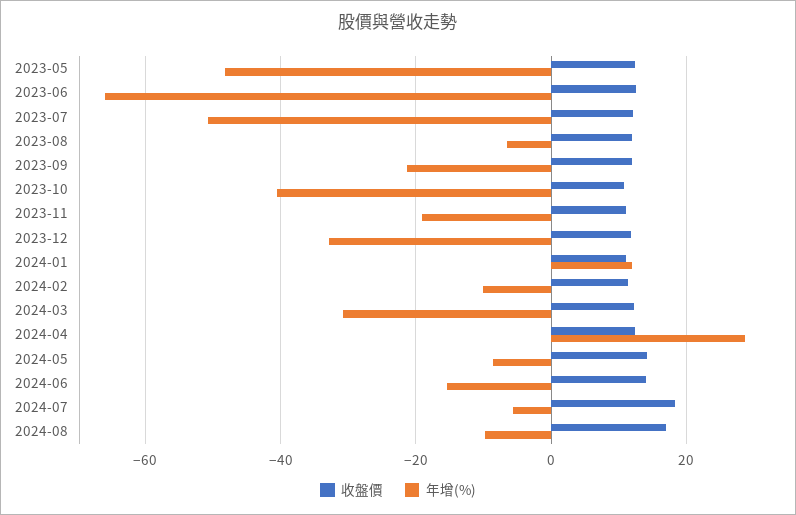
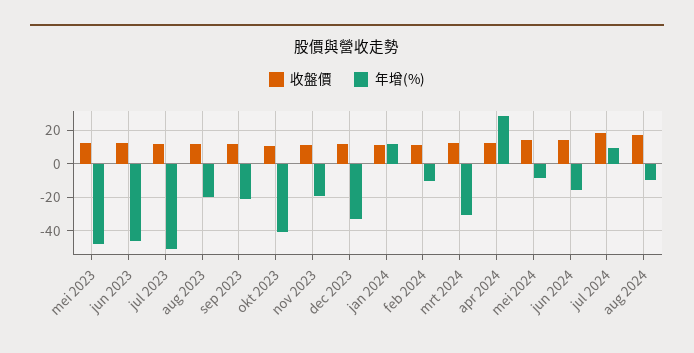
  {
    "收盤價": {
      "2023-05": 12,
      "2023-06": 12,
      "2023-07": 12,
      "2023-08": 12,
      "2023-09": 12,
      "2023-10": 10,
      "2023-11": 12,
      "2023-12": 12,
      "2024-01": 12,
      "2024-02": 12,
      "2024-03": 12,
      "2024-04": 12,
      "2024-05": 14,
      "2024-06": 14,
      "2024-07": 18,
      "2024-08": 18
    },
    "年增(%)": {
      "2023-05": -48,
-     "2023-06": -66,
+     "2023-06": -45,
      "2023-07": -50,
-     "2023-08": -6,
+     "2023-08": -20,
      "2023-09": -22,
      "2023-10": -40,
      "2023-11": -20,
      "2023-12": -32,
      "2024-01": 12,
      "2024-02": -10,
      "2024-03": -30,
      "2024-04": 28,
      "2024-05": -8,
      "2024-06": -16,
-     "2024-07": -6,
+     "2024-07": 10,
      "2024-08": -10
    }
  }

